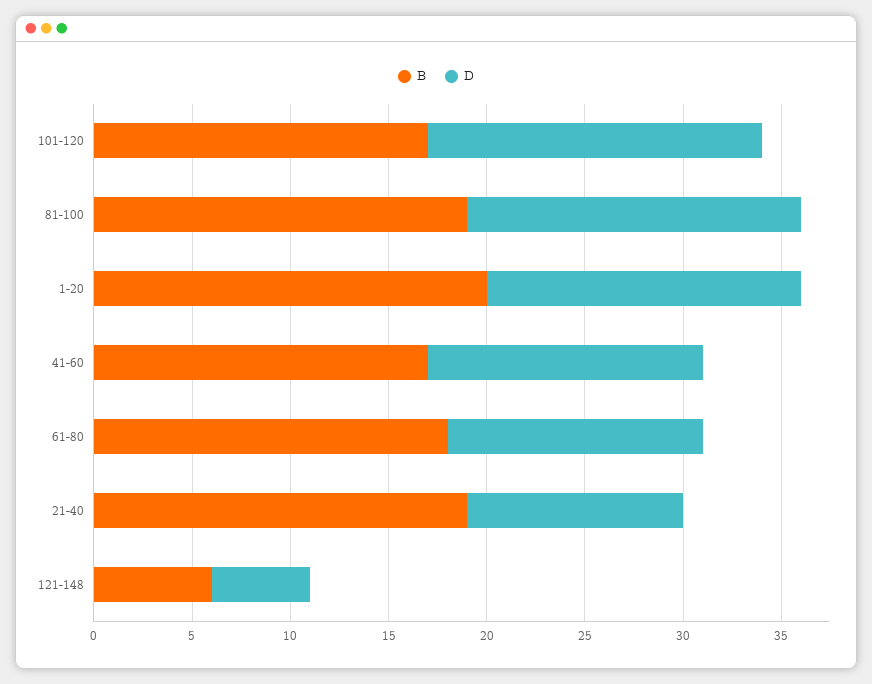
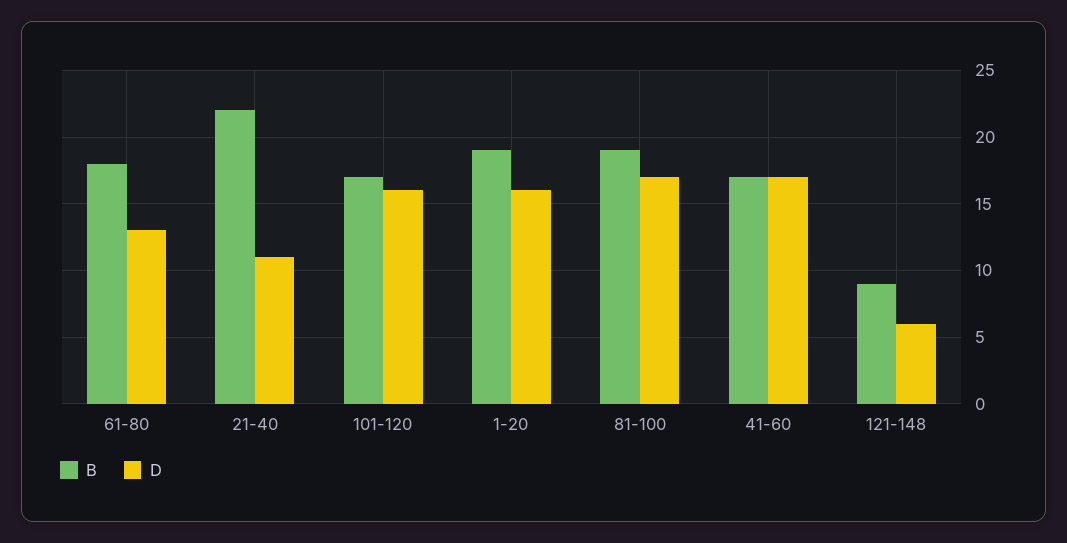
  {
    "B": {
      "101-120": 17,
      "81-100": 19,
-     "1-20": 20,
+     "1-20": 19,
      "41-60": 17,
      "61-80": 18,
-     "21-40": 19,
+     "21-40": 22,
-     "121-148": 6
+     "121-148": 9
    },
    "D": {
-     "101-120": 17,
+     "101-120": 16,
      "81-100": 17,
      "1-20": 16,
-     "41-60": 14,
+     "41-60": 17,
      "61-80": 13,
      "21-40": 11,
-     "121-148": 5
+     "121-148": 6
    }
  }

